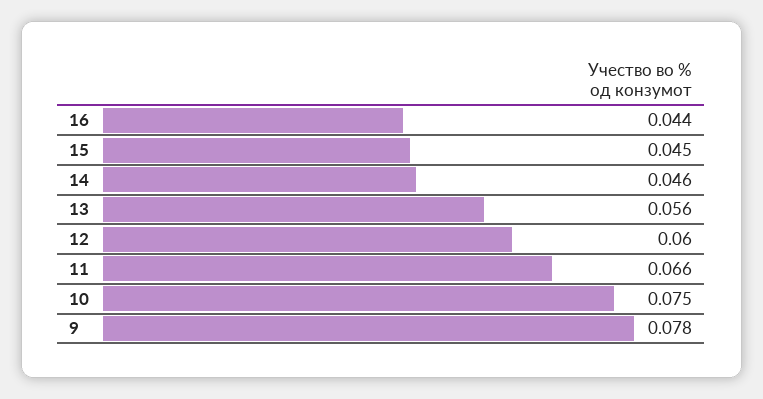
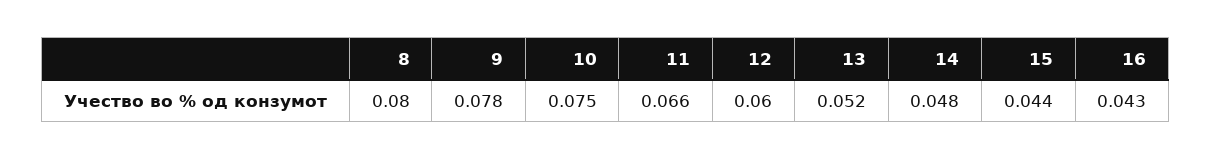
  {
-   "16": 0.044,
+   "16": 0.043,
-   "15": 0.045,
+   "15": 0.044,
-   "14": 0.046,
+   "14": 0.048,
-   "13": 0.056,
+   "13": 0.052,
    "12": 0.06,
    "11": 0.066,
    "10": 0.075,
-   "9": 0.078
+   "9": 0.078,
+   "8": 0.08
  }

